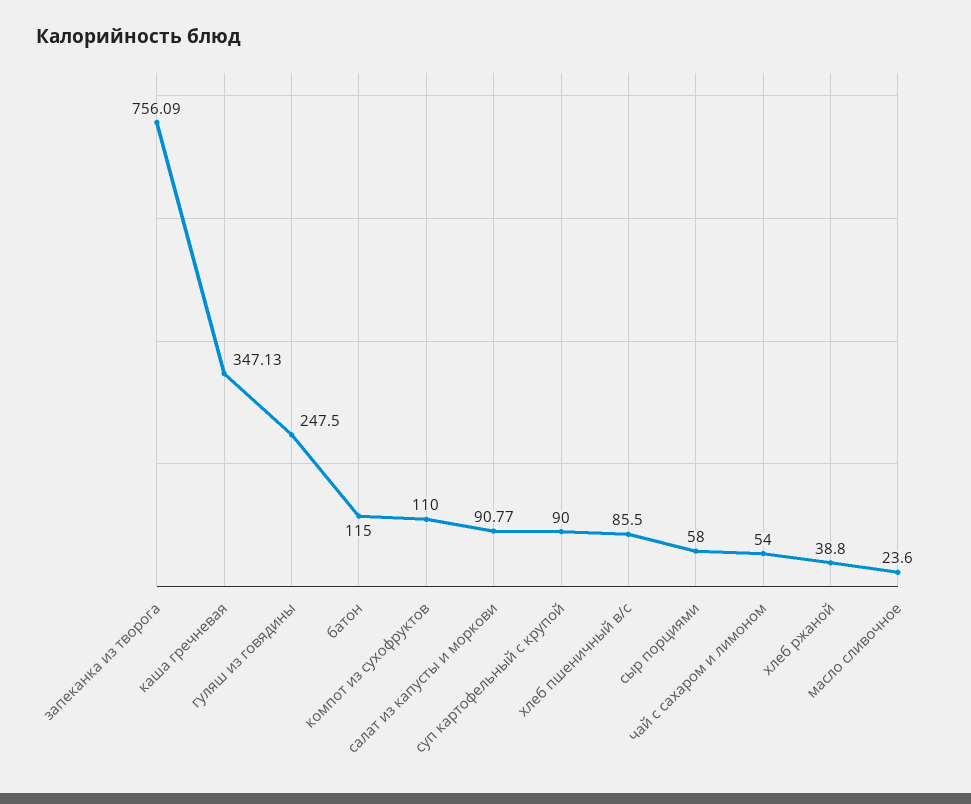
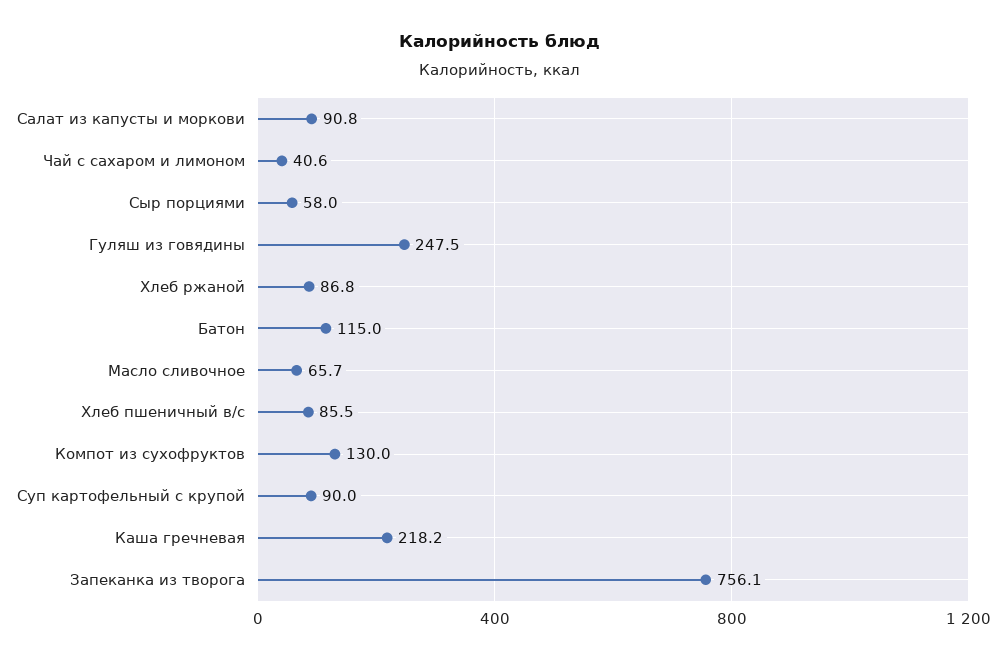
  {
    "запеканка из творога": 756.09,
-   "каша гречневая": 347.13,
+   "каша гречневая": 218.2,
    "гуляш из говядины": 247.5,
    "батон": 115,
-   "компот из сухофруктов": 110,
+   "компот из сухофруктов": 130,
    "салат из капусты и моркови": 90.77,
    "суп картофельный с крупой": 90,
    "хлеб пшеничный в/с": 85.5,
    "сыр порциями": 58,
-   "чай с сахаром и лимоном": 54,
+   "чай с сахаром и лимоном": 40.6,
-   "хлеб ржаной": 38.8,
+   "хлеб ржаной": 86.8,
-   "масло сливочное": 23.6
+   "масло сливочное": 65.7
  }

